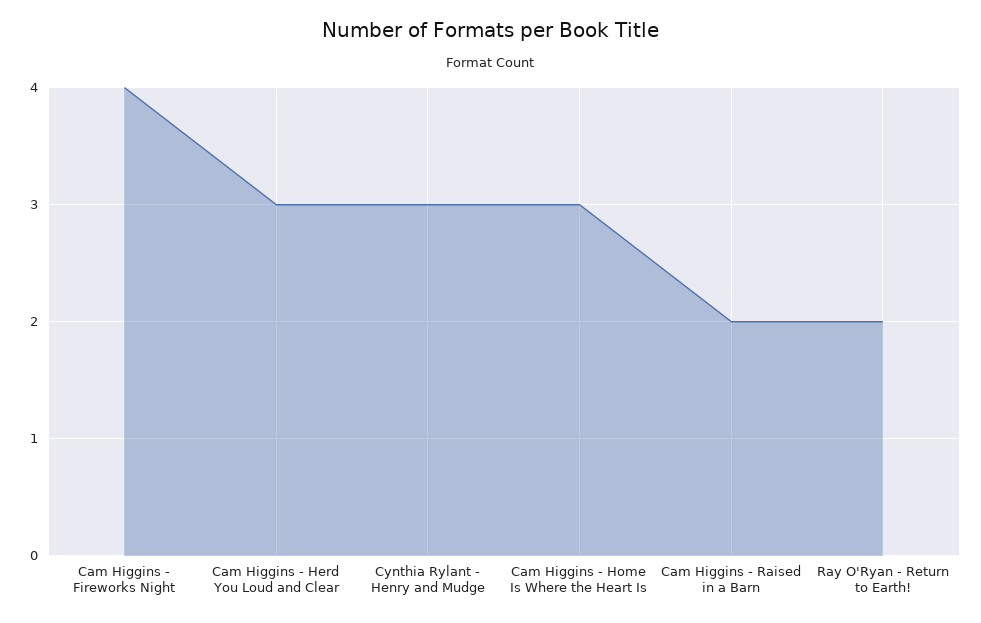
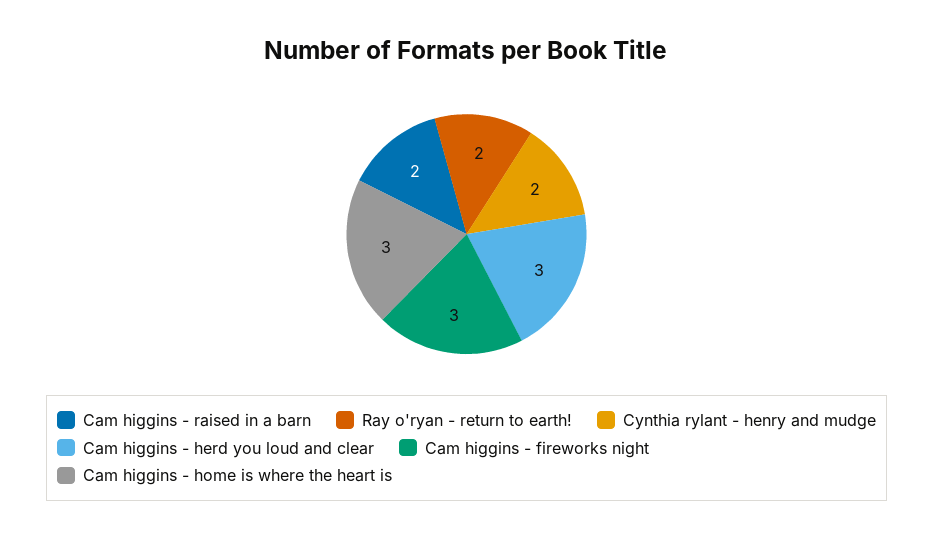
  {
-   "Cam Higgins - Fireworks Night": 4,
+   "Cam Higgins - Fireworks Night": 3,
    "Cam Higgins - Herd You Loud and Clear": 3,
-   "Cynthia Rylant - Henry and Mudge": 3,
+   "Cynthia Rylant - Henry and Mudge": 2,
    "Cam Higgins - Home Is Where the Heart Is": 3,
    "Cam Higgins - Raised in a Barn": 2,
    "Ray O'Ryan - Return to Earth!": 2
  }

